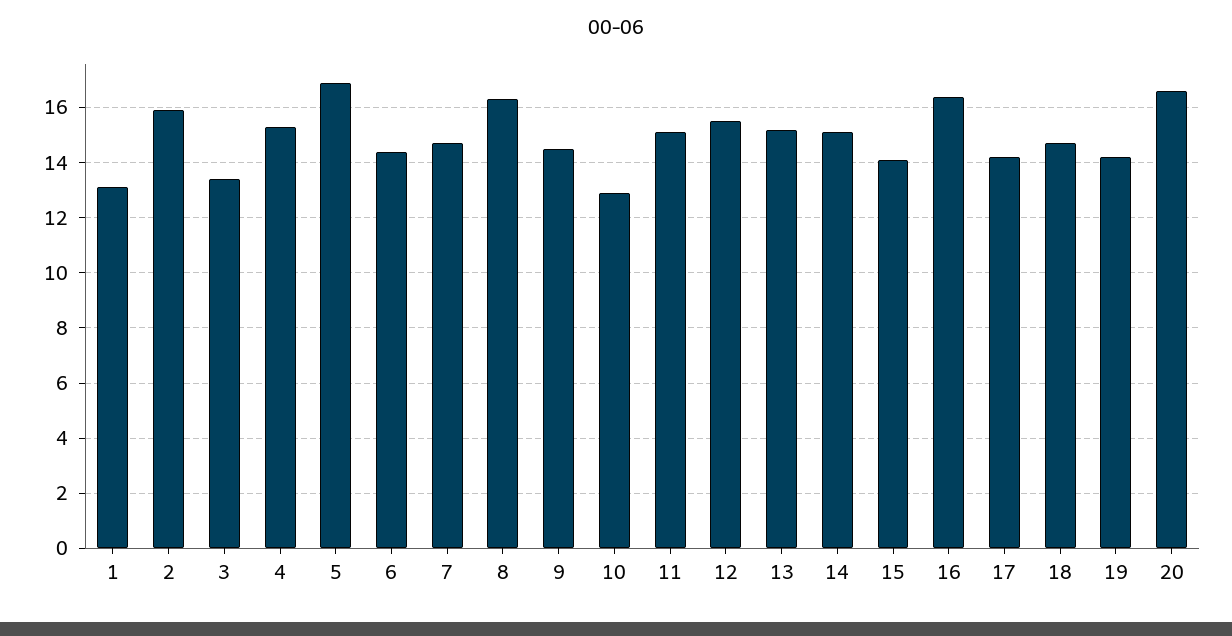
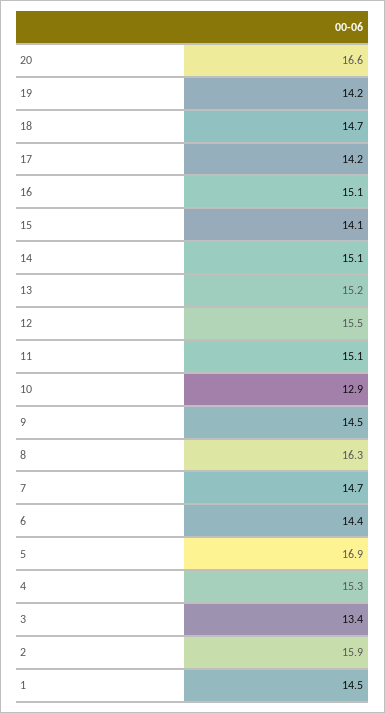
  {
-   "1": 13,
+   "1": 14.5,
    "2": 15.9,
    "3": 13.4,
    "4": 15.3,
    "5": 16.9,
    "6": 14.4,
    "7": 14.7,
    "8": 16.3,
    "9": 14.5,
    "10": 12.9,
    "11": 15.1,
    "12": 15.5,
    "13": 15.2,
    "14": 15.1,
    "15": 14.1,
-   "16": 16.5,
+   "16": 15.1,
    "17": 14.2,
    "18": 14.7,
    "19": 14.2,
    "20": 16.6
  }

